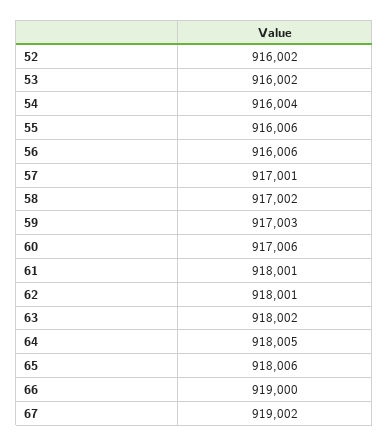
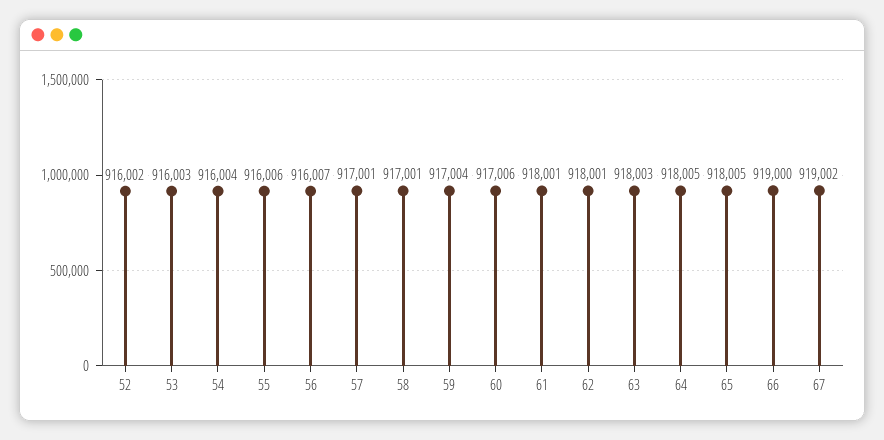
  {
    "52": 916002,
-   "53": 916002,
+   "53": 916003,
    "54": 916004,
    "55": 916006,
-   "56": 916006,
+   "56": 916007,
    "57": 917001,
-   "58": 917002,
+   "58": 917001,
-   "59": 917003,
+   "59": 917004,
    "60": 917006,
    "61": 918001,
    "62": 918001,
-   "63": 918002,
+   "63": 918003,
    "64": 918005,
-   "65": 918006,
+   "65": 918005,
    "66": 919000,
    "67": 919002
  }

